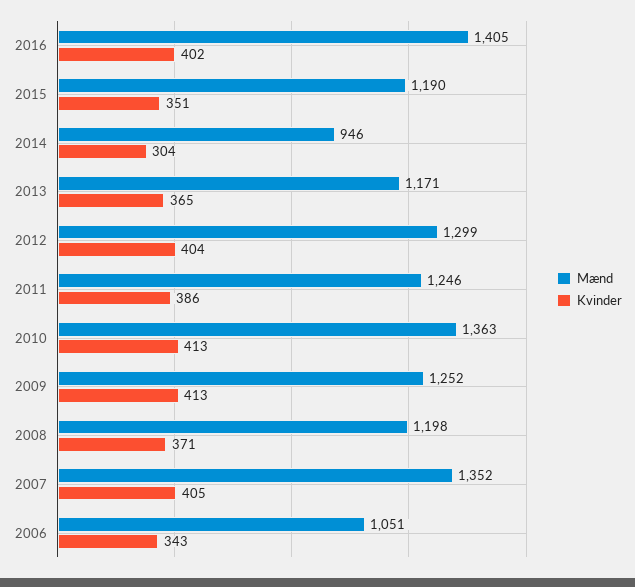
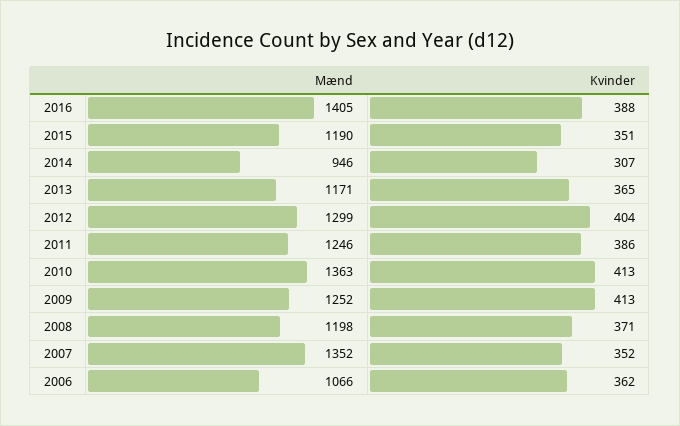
  {
    "Mænd": {
      "2016": 1405,
      "2015": 1190,
      "2014": 946,
      "2013": 1171,
      "2012": 1299,
      "2011": 1246,
      "2010": 1363,
      "2009": 1252,
      "2008": 1198,
      "2007": 1352,
-     "2006": 1051
+     "2006": 1066
    },
    "Kvinder": {
-     "2016": 402,
+     "2016": 388,
      "2015": 351,
-     "2014": 304,
+     "2014": 307,
      "2013": 365,
      "2012": 404,
      "2011": 386,
      "2010": 413,
      "2009": 413,
      "2008": 371,
-     "2007": 405,
+     "2007": 352,
-     "2006": 343
+     "2006": 362
    }
  }

